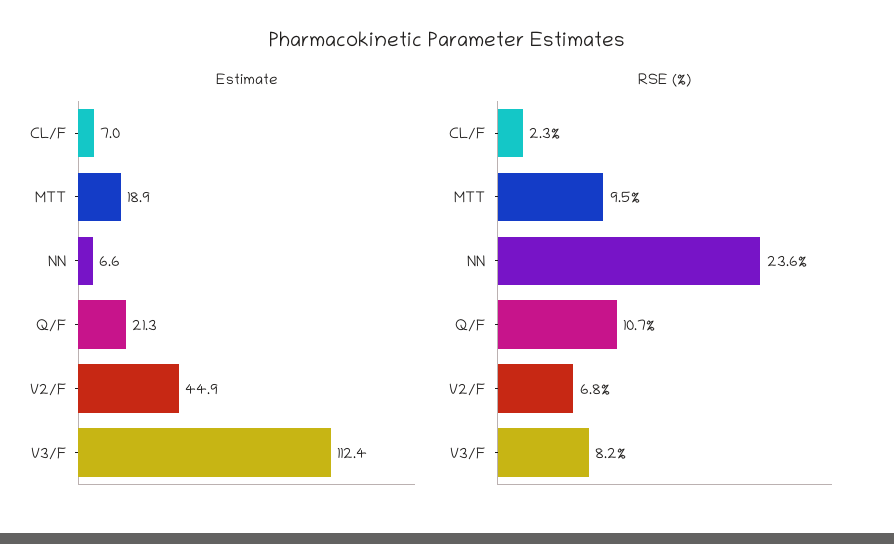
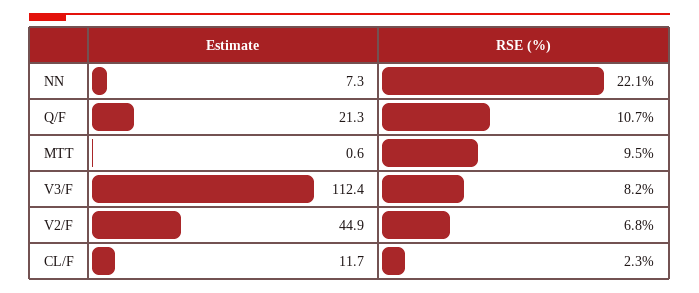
  {
    "Estimate": {
-     "CL/F": 7,
+     "CL/F": 11.7,
-     "MTT": 18.9,
+     "MTT": 0.6,
-     "NN": 6.6,
+     "NN": 7.3,
      "Q/F": 21.3,
      "V2/F": 44.9,
      "V3/F": 112.4
    },
    "RSE (%)": {
      "CL/F": 2.3,
      "MTT": 9.5,
-     "NN": 23.6,
+     "NN": 22.1,
      "Q/F": 10.7,
      "V2/F": 6.8,
      "V3/F": 8.2
    }
  }

